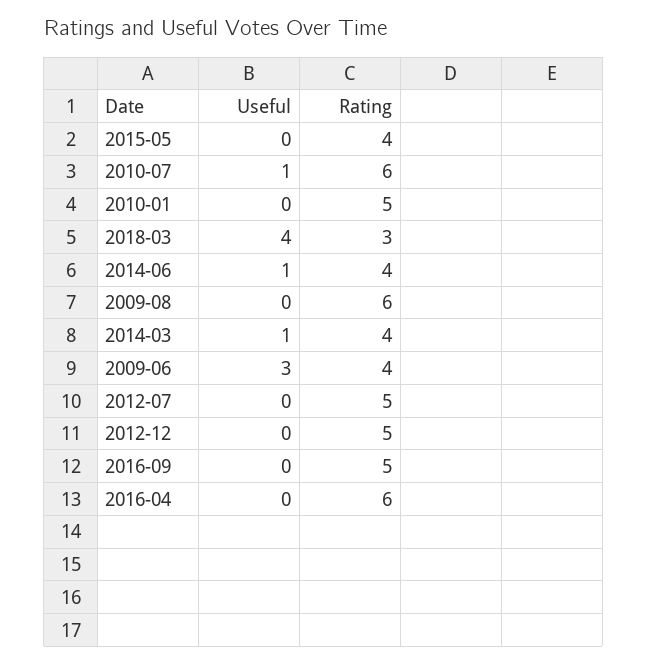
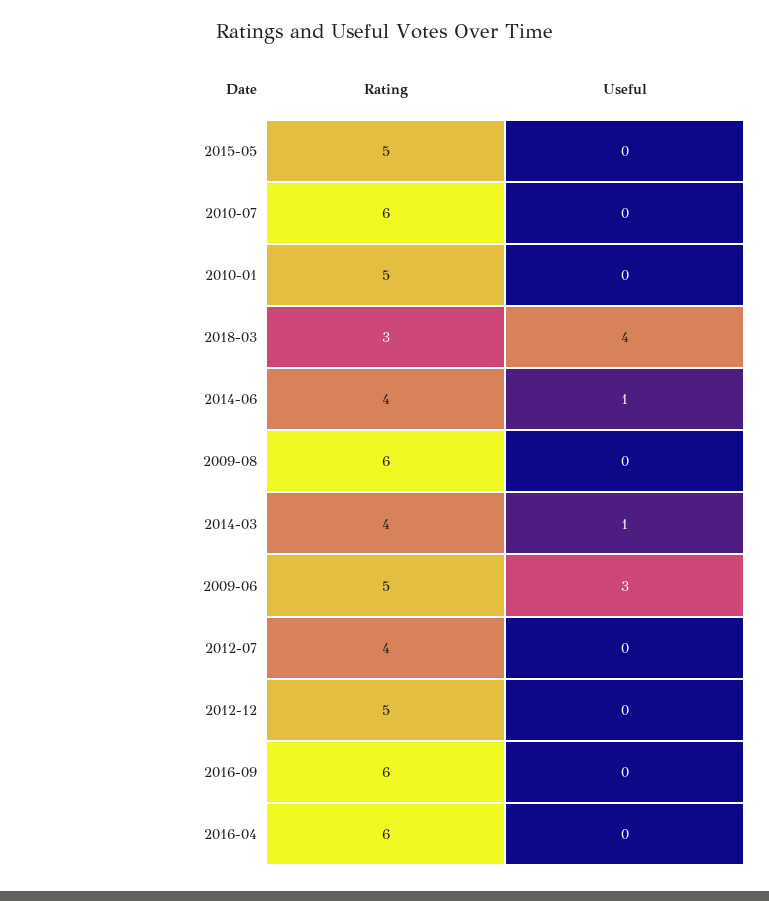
  {
    "Useful": {
      "2015-05": 0,
-     "2010-07": 1,
+     "2010-07": 0,
      "2010-01": 0,
      "2018-03": 4,
      "2014-06": 1,
      "2009-08": 0,
      "2014-03": 1,
      "2009-06": 3,
      "2012-07": 0,
      "2012-12": 0,
      "2016-09": 0,
      "2016-04": 0
    },
    "Rating": {
-     "2015-05": 4,
+     "2015-05": 5,
      "2010-07": 6,
      "2010-01": 5,
      "2018-03": 3,
      "2014-06": 4,
      "2009-08": 6,
      "2014-03": 4,
-     "2009-06": 4,
+     "2009-06": 5,
-     "2012-07": 5,
+     "2012-07": 4,
      "2012-12": 5,
-     "2016-09": 5,
+     "2016-09": 6,
      "2016-04": 6
    }
  }

